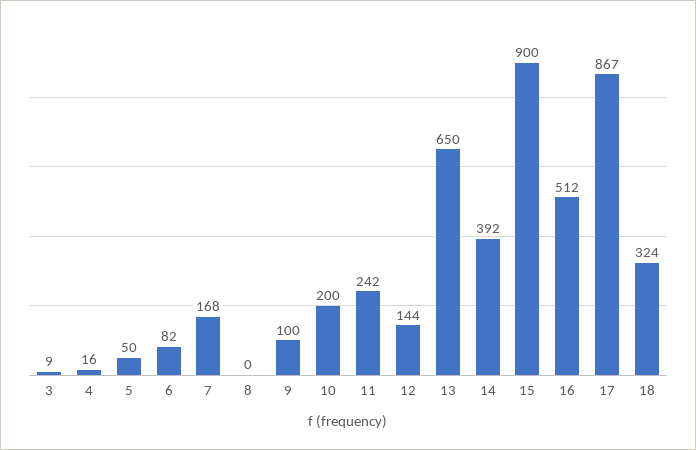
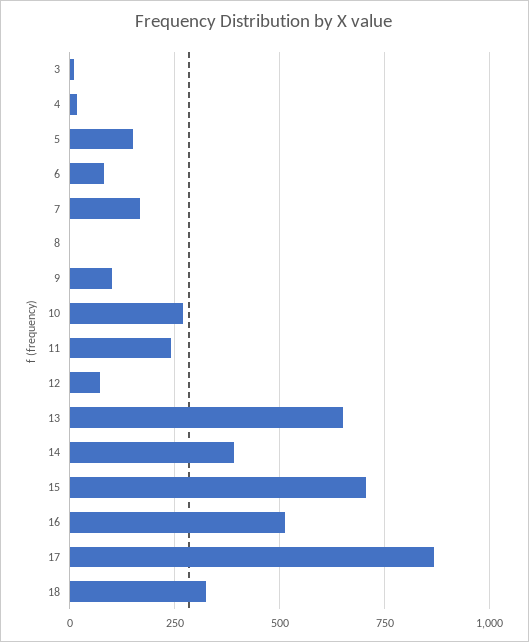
  {
    "3": 9,
    "4": 16,
-   "5": 50,
+   "5": 150,
    "6": 82,
    "7": 168,
    "8": 0,
    "9": 100,
-   "10": 200,
+   "10": 275,
    "11": 242,
-   "12": 144,
+   "12": 75,
    "13": 650,
    "14": 392,
-   "15": 900,
+   "15": 700,
    "16": 512,
    "17": 867,
    "18": 324
  }

